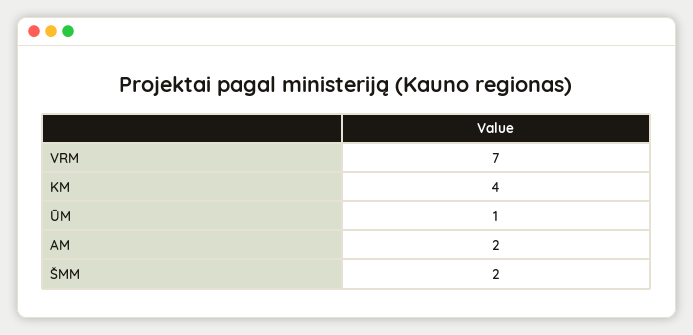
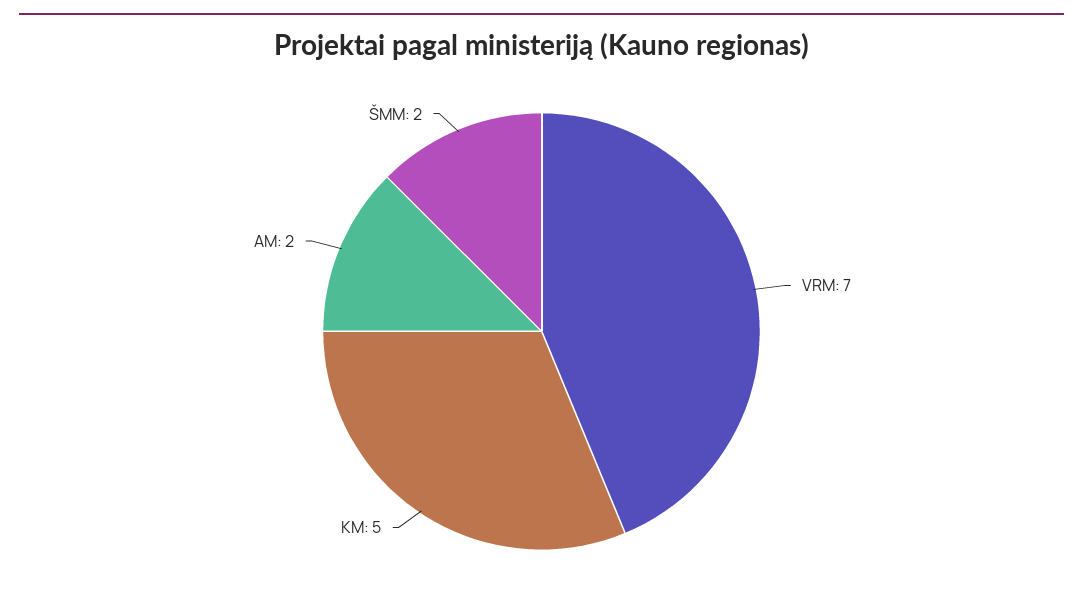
  {
    "VRM": 7,
-   "KM": 4,
+   "KM": 5,
-   "ŪM": 1,
    "AM": 2,
    "ŠMM": 2
  }

